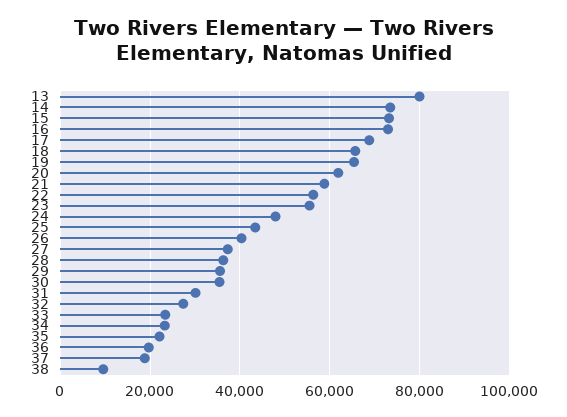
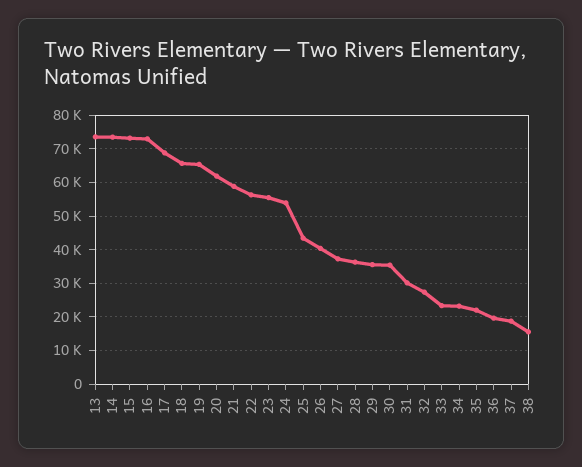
  {
-   "13": 80000,
+   "13": 74000,
    "14": 74000,
    "15": 74000,
    "16": 72000,
    "17": 68000,
    "18": 66000,
    "19": 66000,
    "20": 62000,
    "21": 58000,
    "22": 56000,
    "23": 56000,
-   "24": 48000,
+   "24": 54000,
    "25": 44000,
    "26": 40000,
    "27": 38000,
    "28": 36000,
    "29": 36000,
    "30": 36000,
    "31": 30000,
    "32": 28000,
    "33": 24000,
    "34": 24000,
    "35": 22000,
    "36": 20000,
    "37": 18000,
-   "38": 10000
+   "38": 16000
  }

